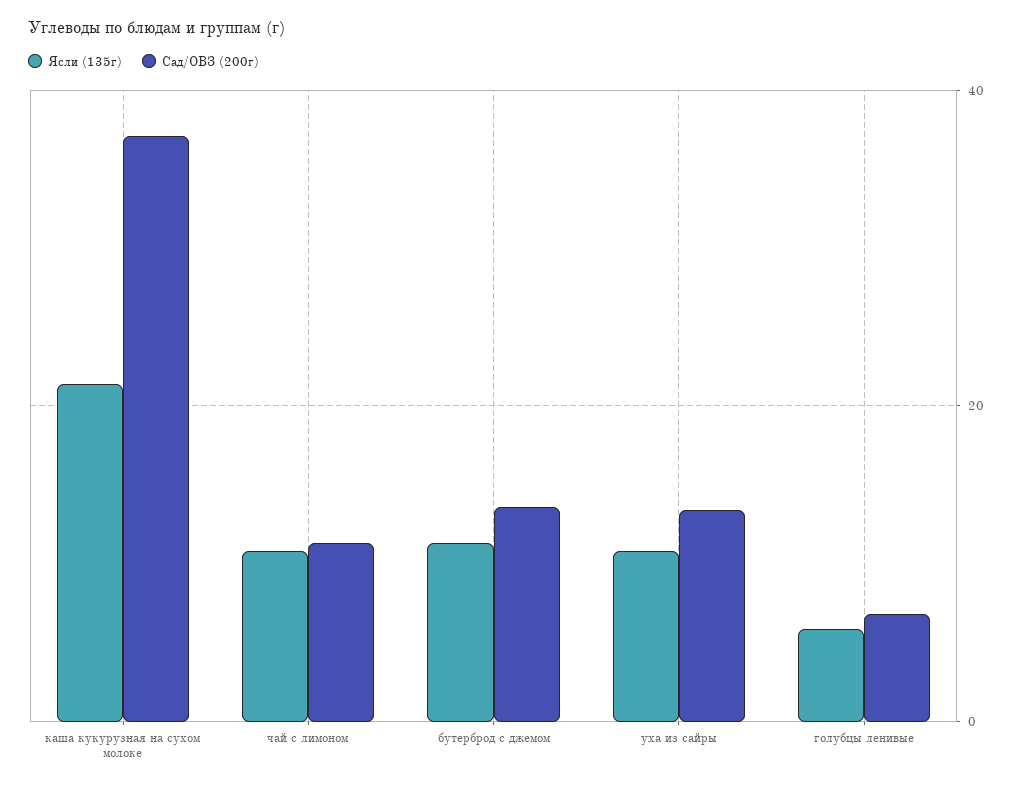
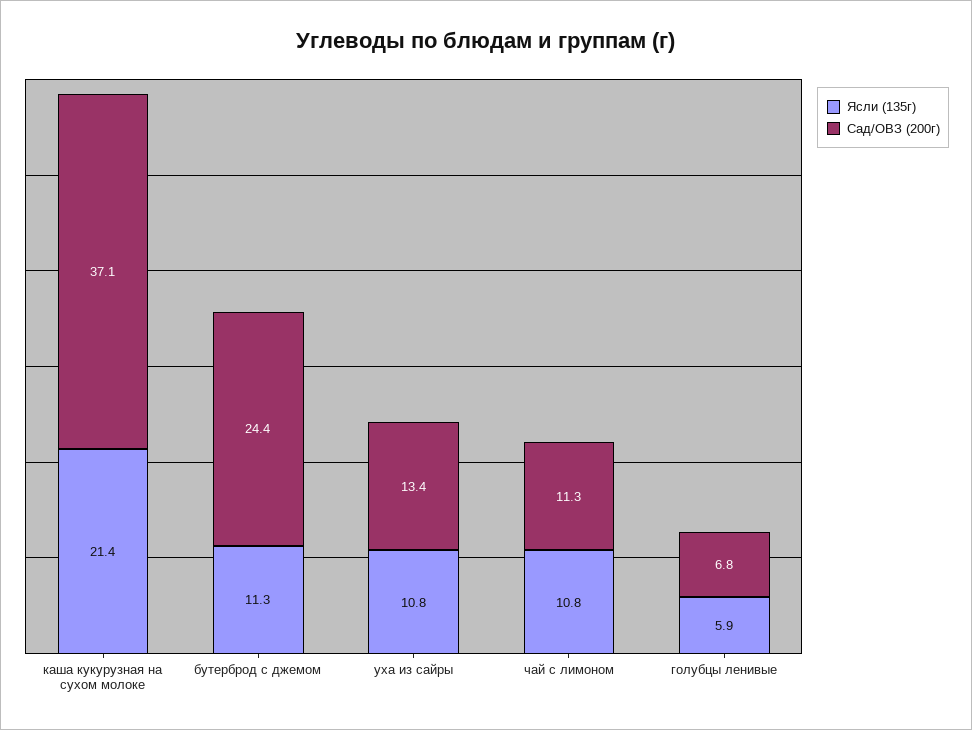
  {
    "Ясли (135г)": {
      "каша кукурузная на сухом молоке": 21.4,
      "чай с лимоном": 10.8,
      "бутерброд с джемом": 11.3,
      "уха из сайры": 10.8,
      "голубцы ленивые": 5.9
    },
    "Сад/ОВЗ (200г)": {
      "каша кукурузная на сухом молоке": 37.1,
      "чай с лимоном": 11.3,
-     "бутерброд с джемом": 14,
+     "бутерброд с джемом": 24.4,
      "уха из сайры": 13.4,
      "голубцы ленивые": 6.8
    }
  }

